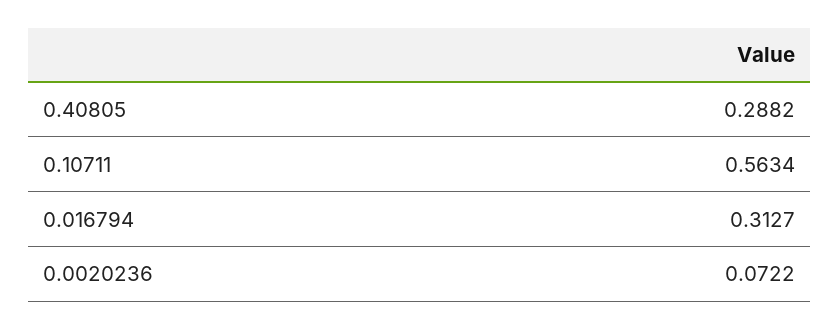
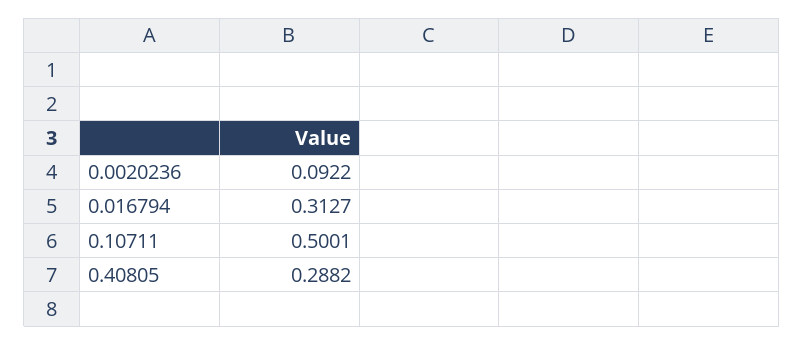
  {
    "0.40805": 0.2882,
-   "0.10711": 0.5634,
+   "0.10711": 0.5001,
    "0.016794": 0.3127,
-   "0.0020236": 0.0722
+   "0.0020236": 0.0922
  }

